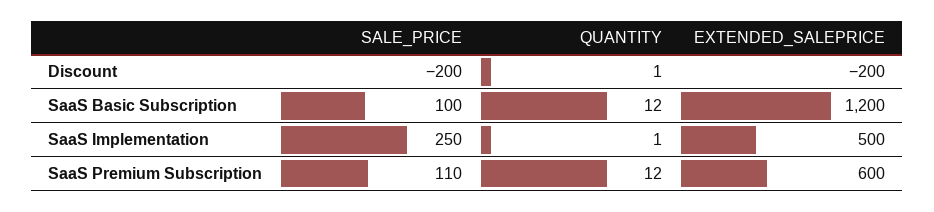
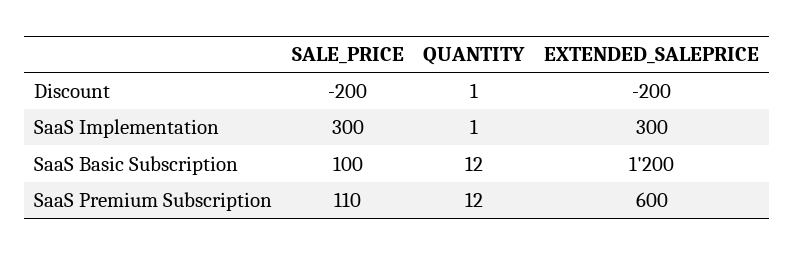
  {
    "SALE_PRICE": {
      "Discount": -200,
      "SaaS Basic Subscription": 100,
-     "SaaS Implementation": 250,
+     "SaaS Implementation": 300,
      "SaaS Premium Subscription": 110
    },
    "QUANTITY": {
      "Discount": 1,
      "SaaS Basic Subscription": 12,
      "SaaS Implementation": 1,
      "SaaS Premium Subscription": 12
    },
    "EXTENDED_SALEPRICE": {
      "Discount": -200,
      "SaaS Basic Subscription": 1200,
-     "SaaS Implementation": 500,
+     "SaaS Implementation": 300,
      "SaaS Premium Subscription": 600
    }
  }

